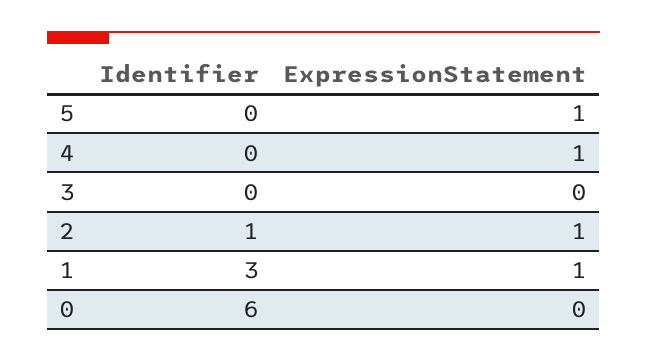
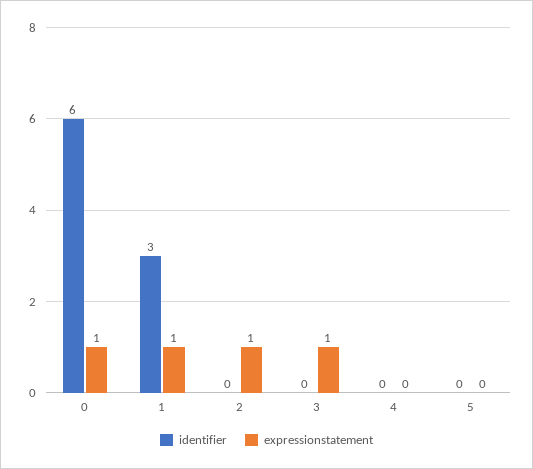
  {
    "Identifier": {
      "5": 0,
      "4": 0,
      "3": 0,
-     "2": 1,
+     "2": 0,
      "1": 3,
      "0": 6
    },
    "ExpressionStatement": {
-     "5": 1,
+     "5": 0,
-     "4": 1,
+     "4": 0,
-     "3": 0,
+     "3": 1,
      "2": 1,
      "1": 1,
-     "0": 0
+     "0": 1
    }
  }

